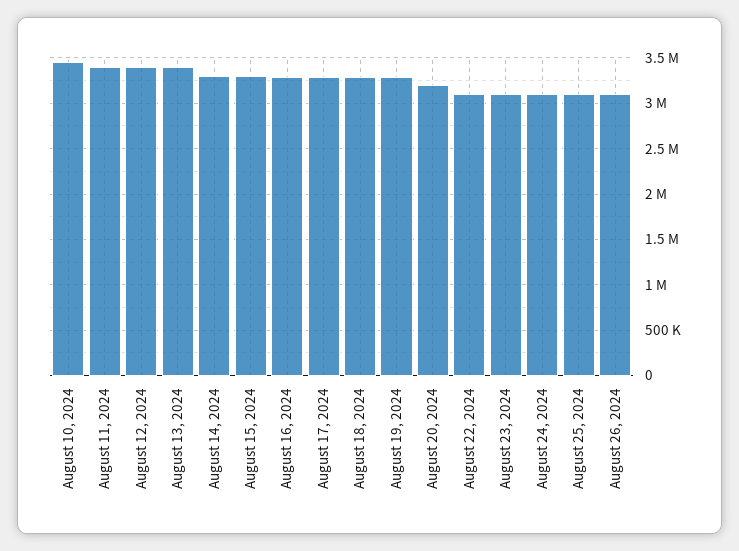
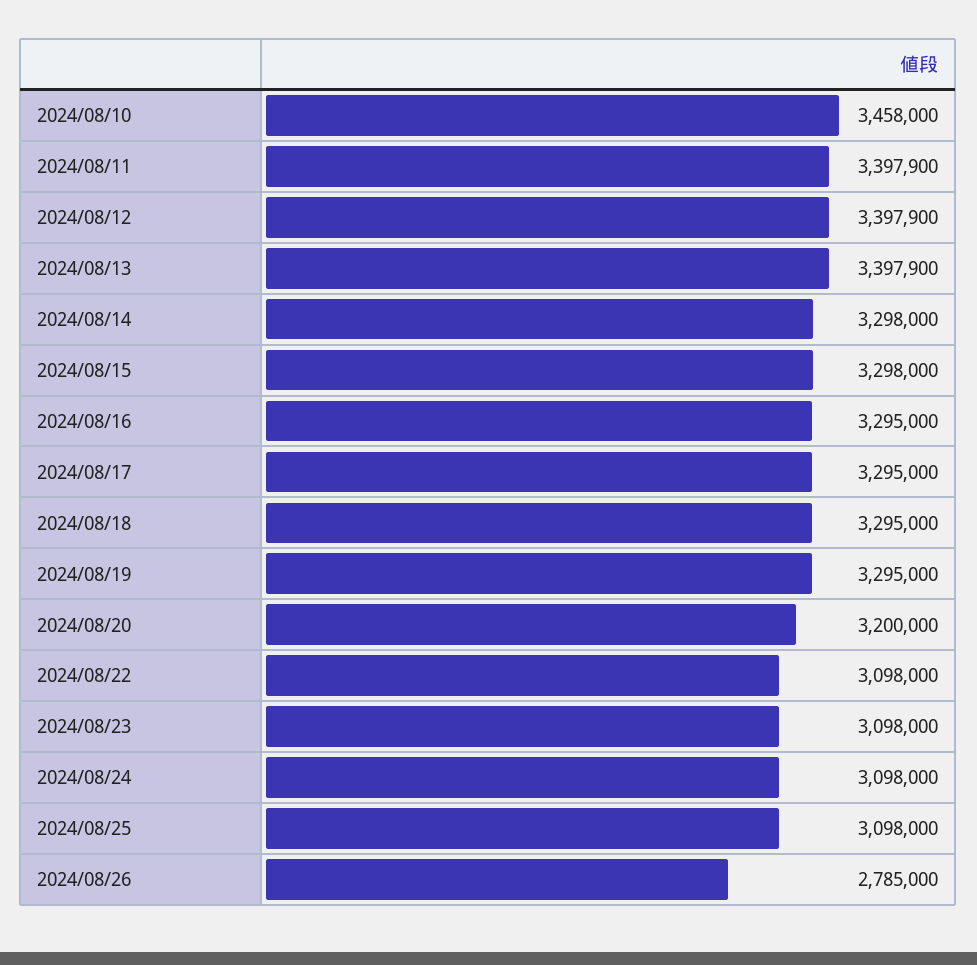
  {
    "August 10, 2024": 3458000,
    "August 11, 2024": 3397900,
    "August 12, 2024": 3397900,
    "August 13, 2024": 3397900,
    "August 14, 2024": 3298000,
    "August 15, 2024": 3298000,
    "August 16, 2024": 3295000,
    "August 17, 2024": 3295000,
    "August 18, 2024": 3295000,
    "August 19, 2024": 3295000,
    "August 20, 2024": 3200000,
    "August 22, 2024": 3098000,
    "August 23, 2024": 3098000,
    "August 24, 2024": 3098000,
    "August 25, 2024": 3098000,
-   "August 26, 2024": 3100000
+   "August 26, 2024": 2785000
  }

